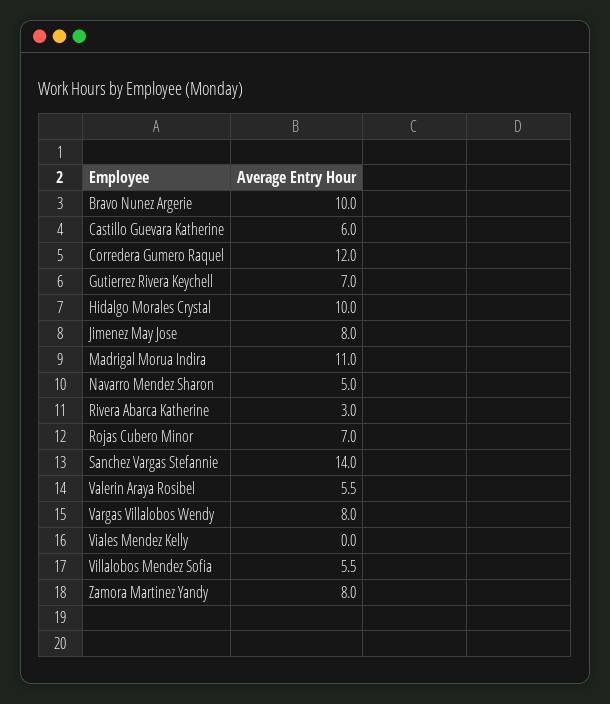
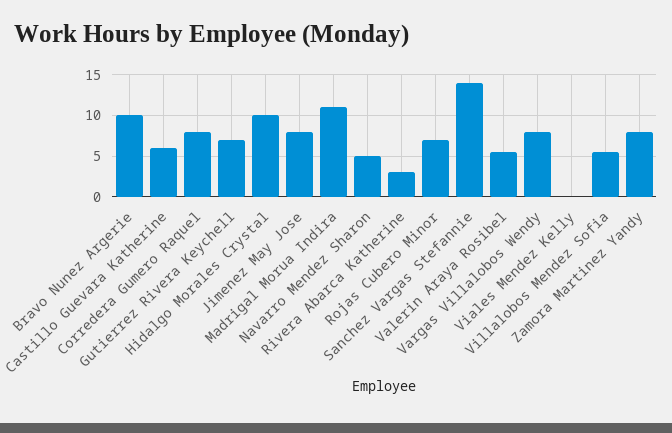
  {
    "Bravo Nunez Argerie": 10,
    "Castillo Guevara Katherine": 6,
-   "Corredera Gumero Raquel": 12,
+   "Corredera Gumero Raquel": 8,
    "Gutierrez Rivera Keychell": 7,
    "Hidalgo Morales Crystal": 10,
    "Jimenez May Jose": 8,
    "Madrigal Morua Indira": 11,
    "Navarro Mendez Sharon": 5,
    "Rivera Abarca Katherine": 3,
    "Rojas Cubero Minor": 7,
    "Sanchez Vargas Stefannie": 14,
    "Valerin Araya Rosibel": 5.5,
    "Vargas Villalobos Wendy": 8,
    "Viales Mendez Kelly": 0,
    "Villalobos Mendez Sofia": 5.5,
    "Zamora Martinez Yandy": 8
  }

